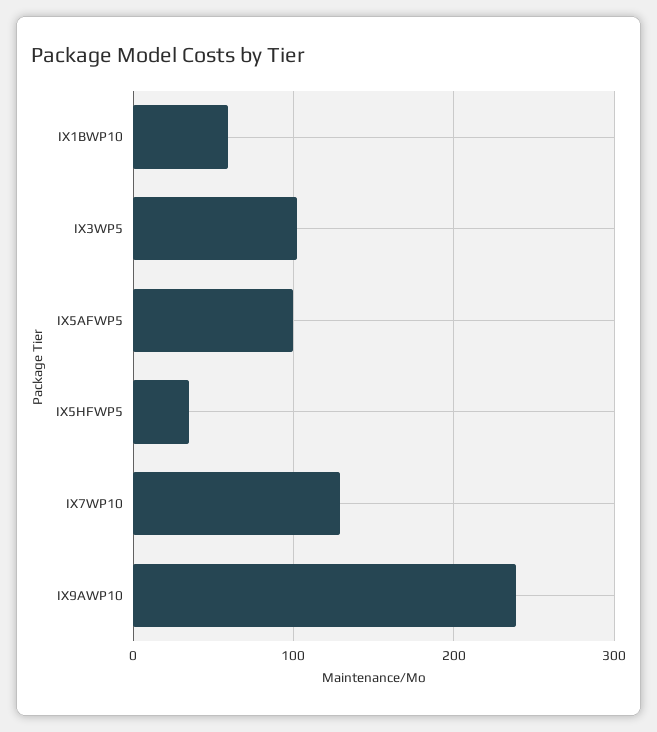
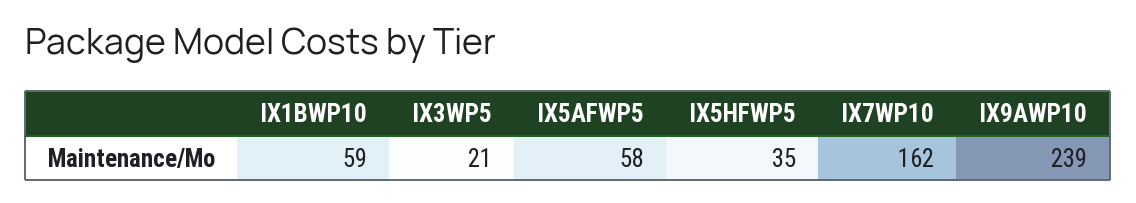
  {
    "IX1BWP10": 59,
-   "IX3WP5": 100,
+   "IX3WP5": 21,
-   "IX5AFWP5": 100,
+   "IX5AFWP5": 58,
    "IX5HFWP5": 35,
-   "IX7WP10": 130,
+   "IX7WP10": 162,
    "IX9AWP10": 239
  }

